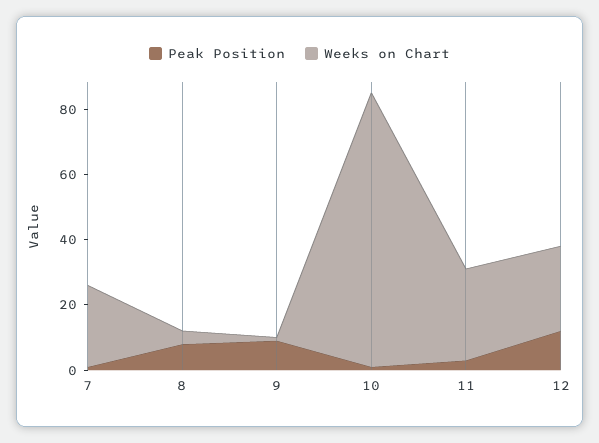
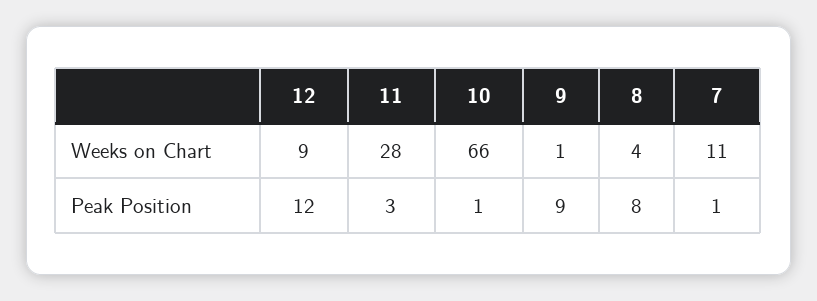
  {
    "Peak Position": {
      "7": 1,
      "8": 8,
      "9": 9,
      "10": 1,
      "11": 3,
      "12": 12
    },
    "Weeks on Chart": {
-     "7": 25,
+     "7": 11,
      "8": 4,
      "9": 1,
-     "10": 85,
+     "10": 66,
      "11": 28,
-     "12": 25
+     "12": 9
    }
  }

